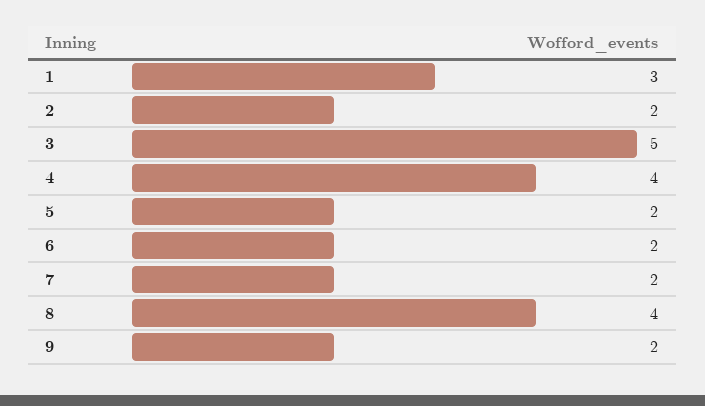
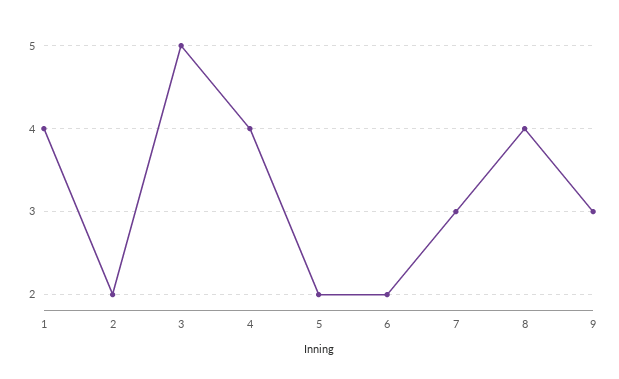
  {
-   "1": 3,
+   "1": 4,
    "2": 2,
    "3": 5,
    "4": 4,
    "5": 2,
    "6": 2,
-   "7": 2,
+   "7": 3,
    "8": 4,
-   "9": 2
+   "9": 3
  }

